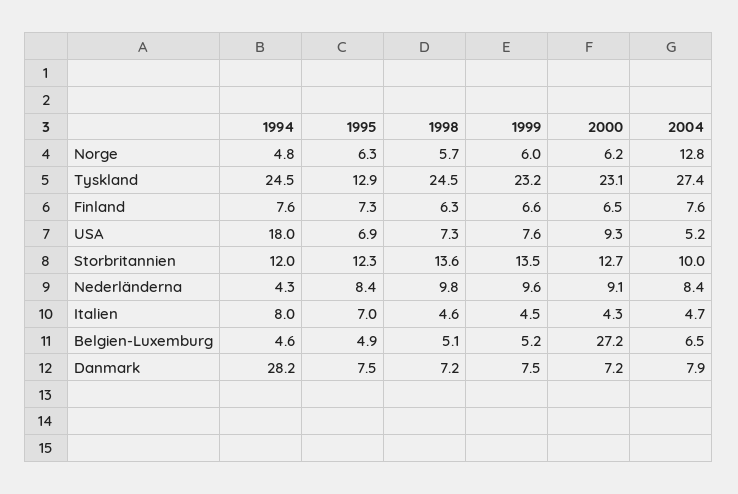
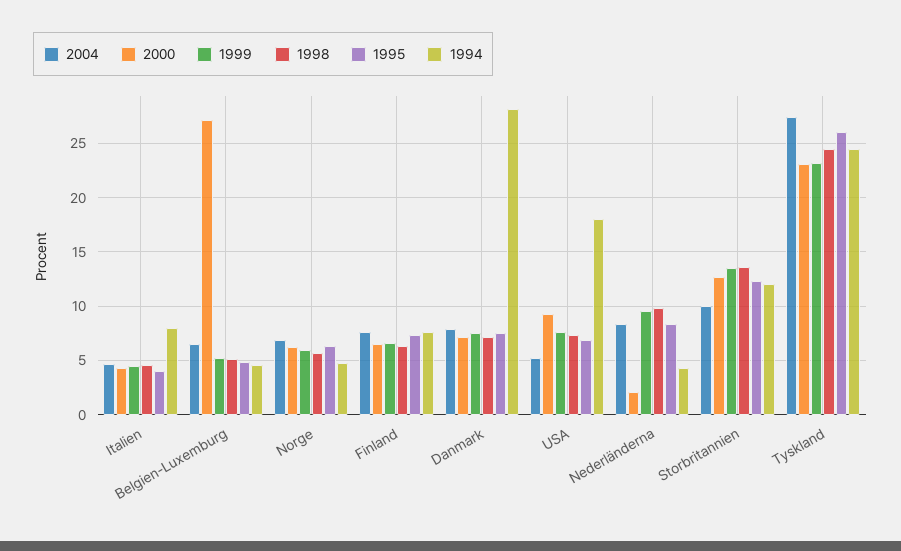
  {
    "1994": {
      "Norge": 4.8,
      "Tyskland": 24.5,
      "Finland": 7.6,
      "USA": 18,
      "Storbritannien": 12,
      "Nederländerna": 4.3,
      "Italien": 8,
      "Belgien-Luxemburg": 4.6,
      "Danmark": 28.2
    },
    "1995": {
      "Norge": 6.3,
-     "Tyskland": 12.9,
+     "Tyskland": 26,
      "Finland": 7.3,
      "USA": 6.9,
      "Storbritannien": 12.3,
      "Nederländerna": 8.4,
-     "Italien": 7,
+     "Italien": 4,
      "Belgien-Luxemburg": 4.9,
      "Danmark": 7.5
    },
    "1998": {
      "Norge": 5.7,
      "Tyskland": 24.5,
      "Finland": 6.3,
      "USA": 7.3,
      "Storbritannien": 13.6,
      "Nederländerna": 9.8,
      "Italien": 4.6,
      "Belgien-Luxemburg": 5.1,
      "Danmark": 7.2
    },
    "1999": {
      "Norge": 6,
      "Tyskland": 23.2,
      "Finland": 6.6,
      "USA": 7.6,
      "Storbritannien": 13.5,
      "Nederländerna": 9.6,
      "Italien": 4.5,
      "Belgien-Luxemburg": 5.2,
      "Danmark": 7.5
    },
    "2000": {
      "Norge": 6.2,
      "Tyskland": 23.1,
      "Finland": 6.5,
      "USA": 9.3,
      "Storbritannien": 12.7,
-     "Nederländerna": 9.1,
+     "Nederländerna": 2,
      "Italien": 4.3,
      "Belgien-Luxemburg": 27.2,
      "Danmark": 7.2
    },
    "2004": {
-     "Norge": 12.8,
+     "Norge": 7,
      "Tyskland": 27.4,
      "Finland": 7.6,
      "USA": 5.2,
      "Storbritannien": 10,
      "Nederländerna": 8.4,
      "Italien": 4.7,
      "Belgien-Luxemburg": 6.5,
      "Danmark": 7.9
    }
  }

